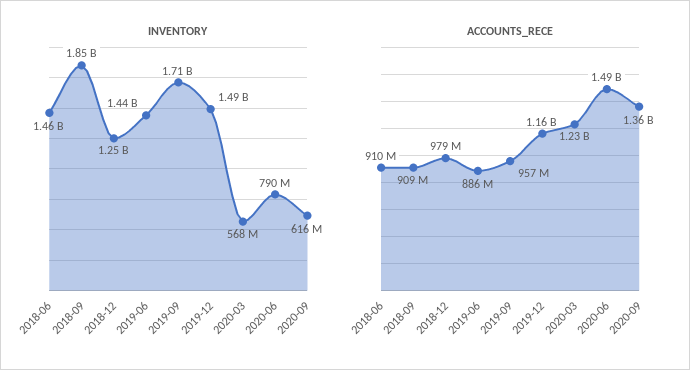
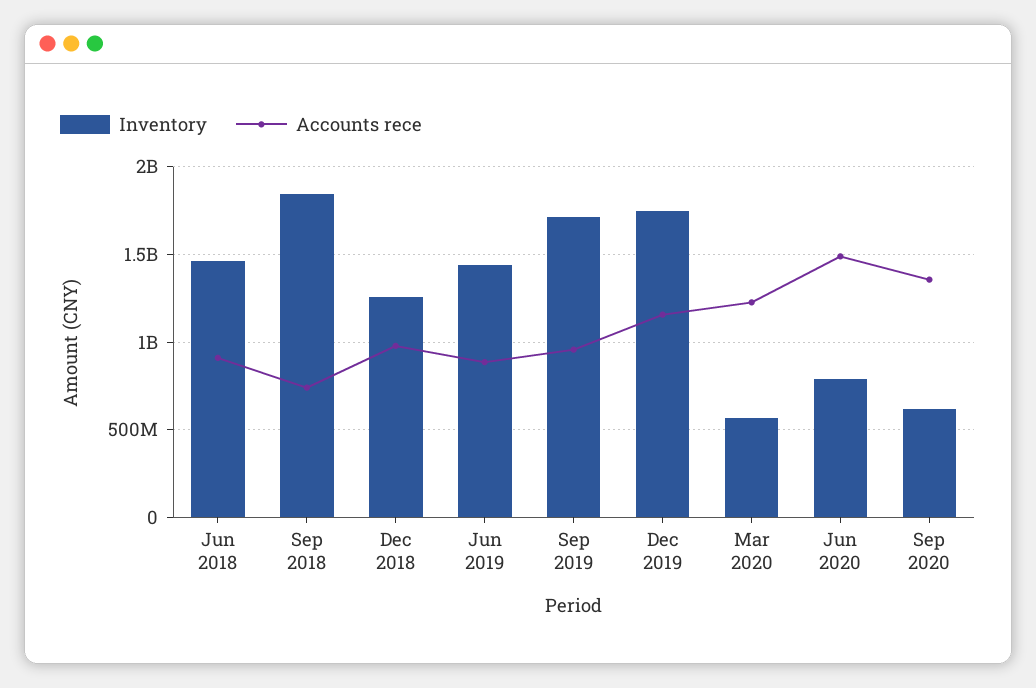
  {
    "INVENTORY": {
      "2018-06": 1460000000,
      "2018-09": 1850000000,
      "2018-12": 1250000000,
      "2019-06": 1440000000,
      "2019-09": 1710000000,
-     "2019-12": 1490000000,
+     "2019-12": 1750000000,
      "2020-03": 568000000,
      "2020-06": 790000000,
      "2020-09": 616000000
    },
    "ACCOUNTS_RECE": {
      "2018-06": 910000000,
-     "2018-09": 909000000,
+     "2018-09": 750000000,
      "2018-12": 979000000,
      "2019-06": 886000000,
      "2019-09": 957000000,
      "2019-12": 1160000000,
      "2020-03": 1230000000,
      "2020-06": 1490000000,
      "2020-09": 1360000000
    }
  }

